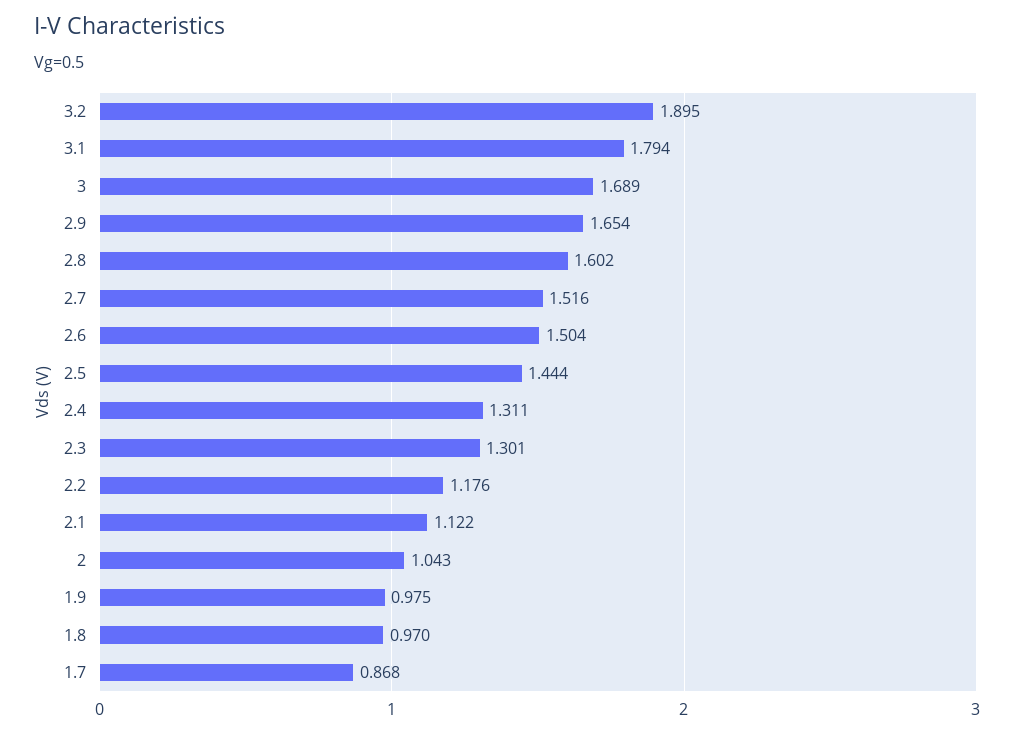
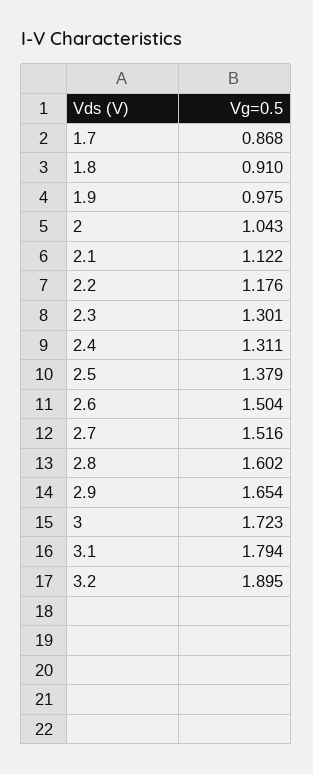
  {
    "3.2": 1.895,
    "3.1": 1.794,
-   "3": 1.689,
+   "3": 1.723,
    "2.9": 1.654,
    "2.8": 1.602,
    "2.7": 1.516,
    "2.6": 1.504,
-   "2.5": 1.444,
+   "2.5": 1.379,
    "2.4": 1.311,
    "2.3": 1.301,
    "2.2": 1.176,
    "2.1": 1.122,
    "2": 1.043,
    "1.9": 0.975,
-   "1.8": 0.97,
+   "1.8": 0.91,
    "1.7": 0.868
  }

